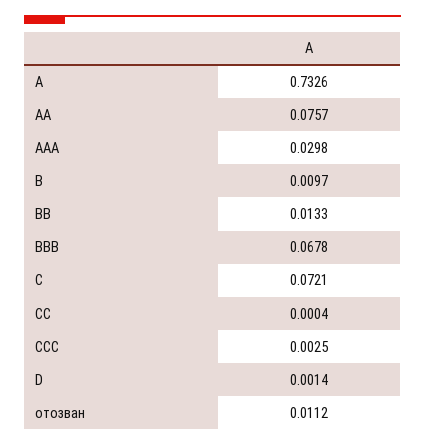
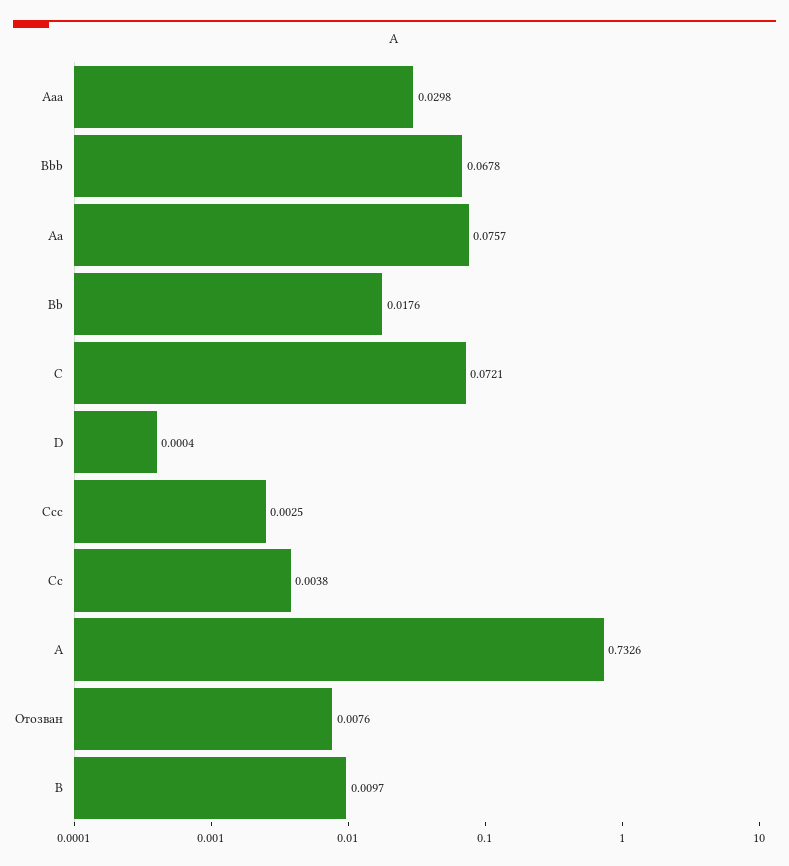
  {
    "A": 0.7326,
    "AA": 0.0757,
    "AAA": 0.0298,
    "B": 0.0097,
-   "BB": 0.0133,
+   "BB": 0.0176,
    "BBB": 0.0678,
    "C": 0.0721,
-   "CC": 0.0004,
+   "CC": 0.0038,
    "CCC": 0.0025,
-   "D": 0.0014,
+   "D": 0.0004,
-   "отозван": 0.0112
+   "отозван": 0.0076
  }

